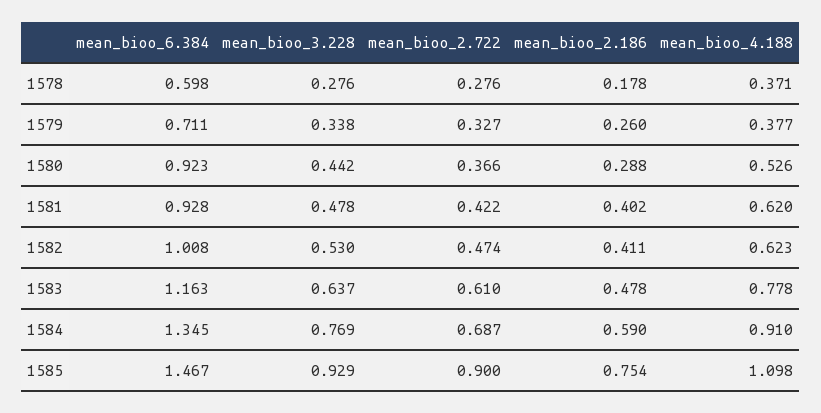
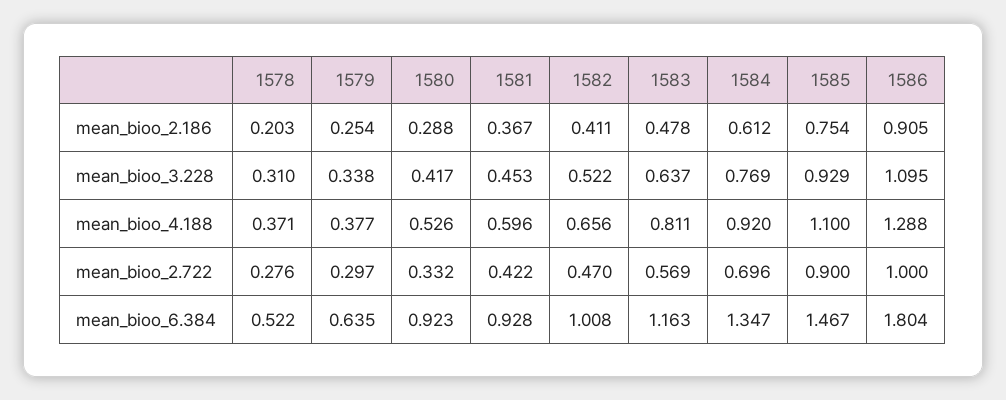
  {
    "mean_bioo_6.384": {
-     "1578": 0.598,
+     "1578": 0.522,
-     "1579": 0.711,
+     "1579": 0.635,
      "1580": 0.923,
      "1581": 0.928,
      "1582": 1.008,
      "1583": 1.163,
-     "1584": 1.345,
+     "1584": 1.347,
-     "1585": 1.467
+     "1585": 1.467,
+     "1586": 1.804
    },
    "mean_bioo_3.228": {
-     "1578": 0.276,
+     "1578": 0.31,
      "1579": 0.338,
-     "1580": 0.442,
+     "1580": 0.417,
-     "1581": 0.478,
+     "1581": 0.453,
-     "1582": 0.53,
+     "1582": 0.522,
      "1583": 0.637,
      "1584": 0.769,
-     "1585": 0.929
+     "1585": 0.929,
+     "1586": 1.095
    },
    "mean_bioo_2.722": {
      "1578": 0.276,
-     "1579": 0.327,
+     "1579": 0.297,
-     "1580": 0.366,
+     "1580": 0.332,
      "1581": 0.422,
-     "1582": 0.474,
+     "1582": 0.47,
-     "1583": 0.61,
+     "1583": 0.569,
-     "1584": 0.687,
+     "1584": 0.696,
-     "1585": 0.9
+     "1585": 0.9,
+     "1586": 1
    },
    "mean_bioo_2.186": {
-     "1578": 0.178,
+     "1578": 0.203,
-     "1579": 0.26,
+     "1579": 0.254,
      "1580": 0.288,
-     "1581": 0.402,
+     "1581": 0.367,
      "1582": 0.411,
      "1583": 0.478,
-     "1584": 0.59,
+     "1584": 0.612,
-     "1585": 0.754
+     "1585": 0.754,
+     "1586": 0.905
    },
    "mean_bioo_4.188": {
      "1578": 0.371,
      "1579": 0.377,
      "1580": 0.526,
-     "1581": 0.62,
+     "1581": 0.596,
-     "1582": 0.623,
+     "1582": 0.656,
-     "1583": 0.778,
+     "1583": 0.811,
-     "1584": 0.91,
+     "1584": 0.92,
-     "1585": 1.098
+     "1585": 1.1,
+     "1586": 1.288
    }
  }

